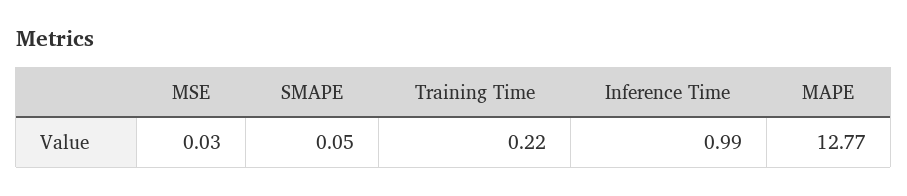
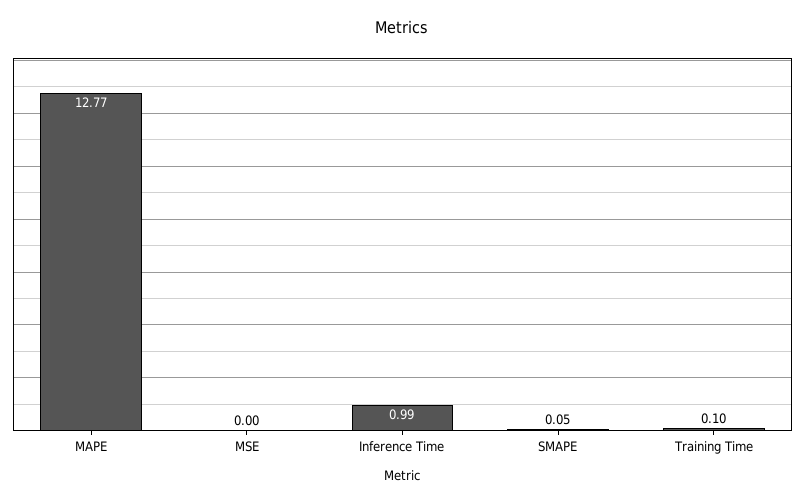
  {
-   "MSE": 0.03,
+   "MSE": 0,
    "SMAPE": 0.05,
-   "Training Time": 0.22,
+   "Training Time": 0.1,
    "Inference Time": 0.99,
    "MAPE": 12.77
  }

